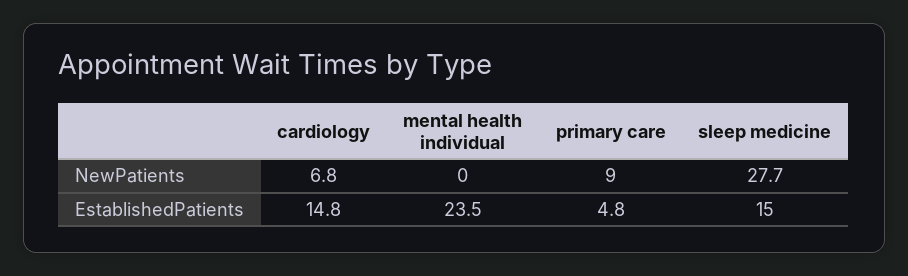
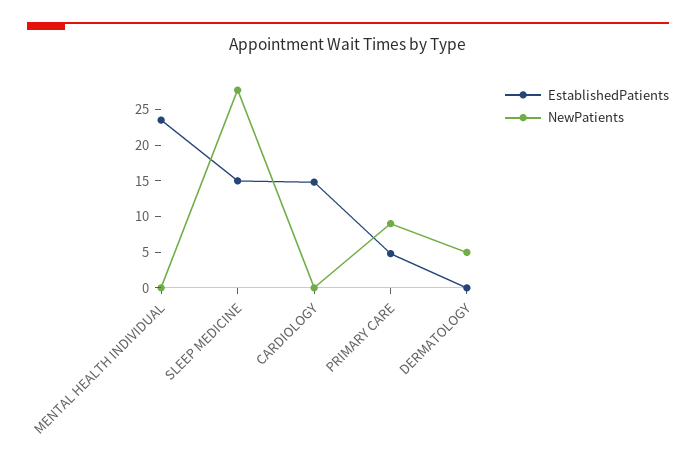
  {
    "NewPatients": {
-     "cardiology": 6.8,
+     "cardiology": 0,
      "mental health individual": 0,
      "primary care": 9,
-     "sleep medicine": 27.7
+     "sleep medicine": 27.7,
+     "DERMATOLOGY": 5
    },
    "EstablishedPatients": {
      "cardiology": 14.8,
      "mental health individual": 23.5,
      "primary care": 4.8,
-     "sleep medicine": 15
+     "sleep medicine": 15,
+     "DERMATOLOGY": 0
    }
  }

